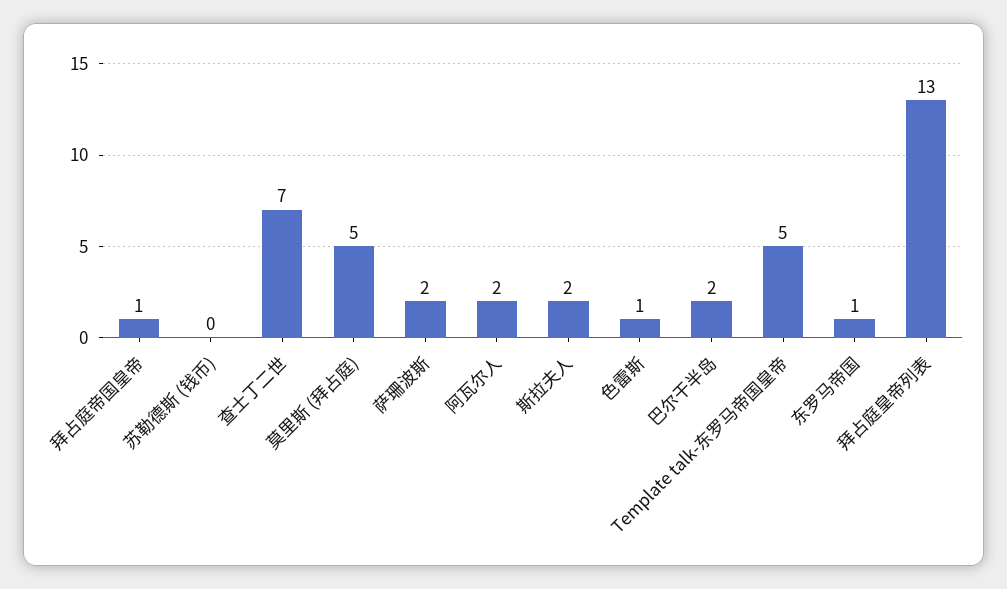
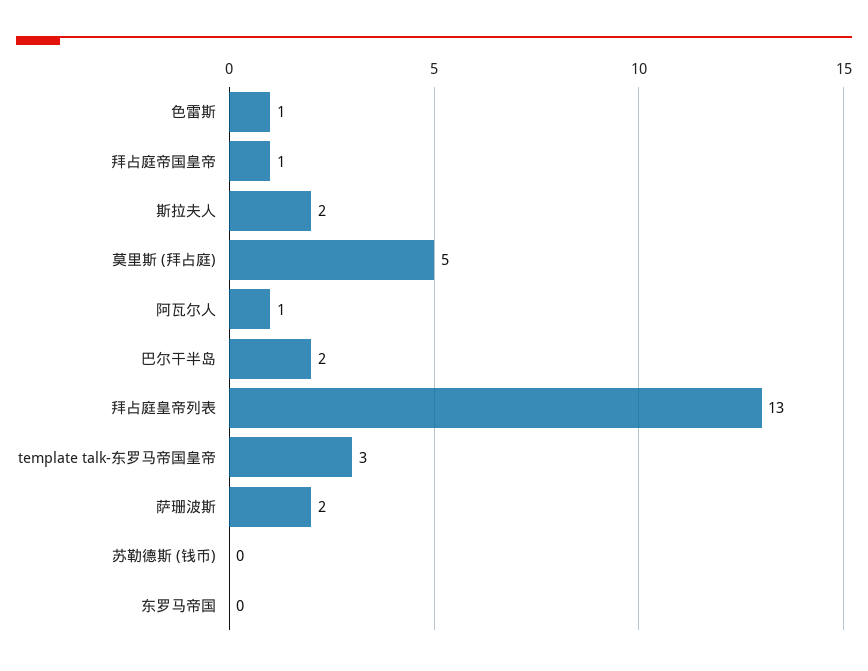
  {
    "拜占庭帝国皇帝": 1,
    "苏勒德斯 (钱币)": 0,
-   "查士丁二世": 7,
    "莫里斯 (拜占庭)": 5,
    "萨珊波斯": 2,
-   "阿瓦尔人": 2,
+   "阿瓦尔人": 1,
    "斯拉夫人": 2,
    "色雷斯": 1,
    "巴尔干半岛": 2,
-   "Template talk-东罗马帝国皇帝": 5,
+   "Template talk-东罗马帝国皇帝": 3,
-   "东罗马帝国": 1,
+   "东罗马帝国": 0,
    "拜占庭皇帝列表": 13
  }

